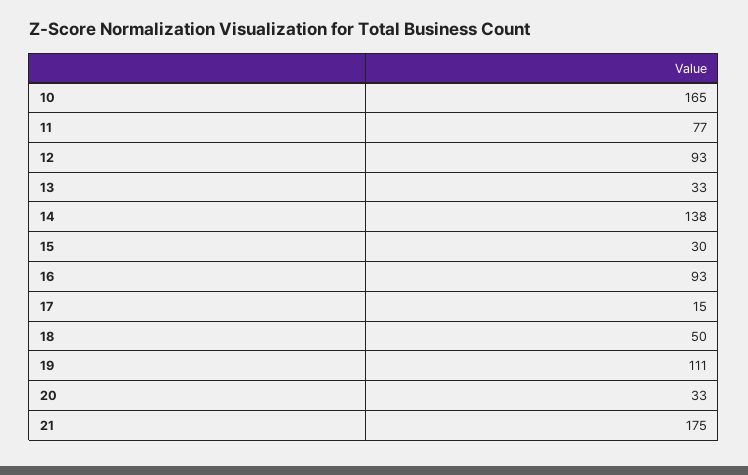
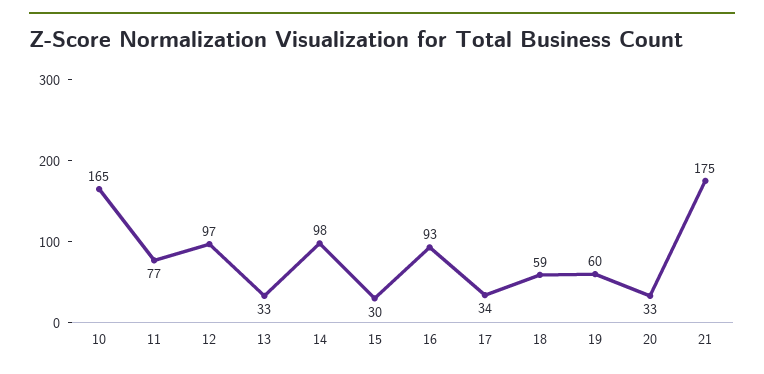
  {
    "10": 165,
    "11": 77,
-   "12": 93,
+   "12": 97,
    "13": 33,
-   "14": 138,
+   "14": 98,
    "15": 30,
    "16": 93,
-   "17": 15,
+   "17": 34,
-   "18": 50,
+   "18": 59,
-   "19": 111,
+   "19": 60,
    "20": 33,
    "21": 175
  }

